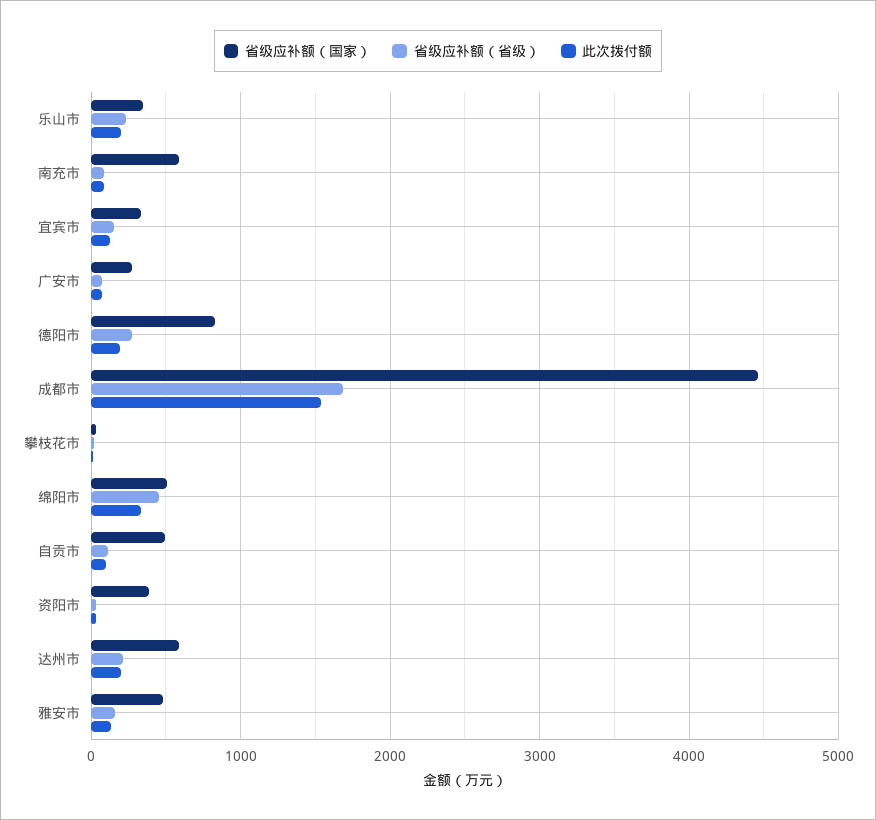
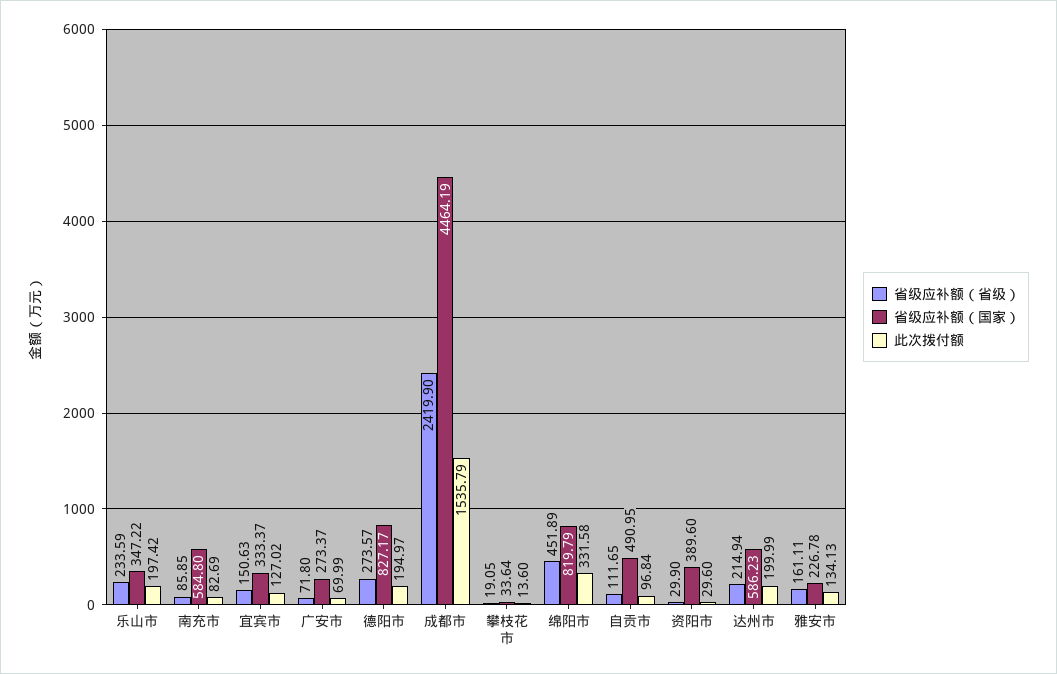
  {
    "省级应补额（国家）": {
      "乐山市": 347.22,
      "南充市": 584.8,
      "宜宾市": 333.37,
      "广安市": 273.37,
      "德阳市": 827.17,
      "成都市": 4464.19,
      "攀枝花市": 33.64,
-     "绵阳市": 500,
+     "绵阳市": 819.79,
      "自贡市": 490.95,
      "资阳市": 389.6,
      "达州市": 586.23,
-     "雅安市": 500
+     "雅安市": 226.78
    },
    "省级应补额（省级）": {
      "乐山市": 233.59,
      "南充市": 85.85,
      "宜宾市": 150.63,
      "广安市": 71.8,
      "德阳市": 273.57,
-     "成都市": 1700,
+     "成都市": 2419.9,
      "攀枝花市": 19.05,
      "绵阳市": 451.89,
      "自贡市": 111.65,
      "资阳市": 29.9,
      "达州市": 214.94,
      "雅安市": 161.11
    },
    "此次拨付额": {
      "乐山市": 197.42,
      "南充市": 82.69,
      "宜宾市": 127.02,
      "广安市": 69.99,
      "德阳市": 194.97,
      "成都市": 1535.79,
      "攀枝花市": 13.6,
      "绵阳市": 331.58,
      "自贡市": 96.84,
      "资阳市": 29.6,
      "达州市": 199.99,
      "雅安市": 134.13
    }
  }

